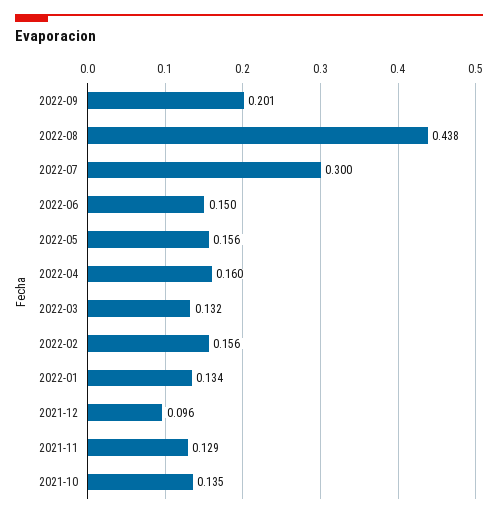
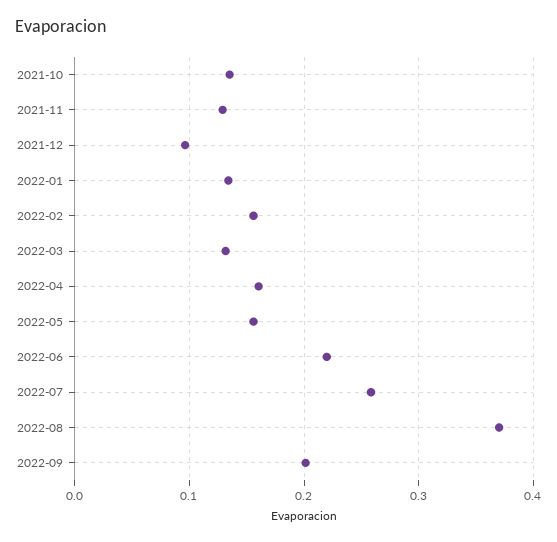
  {
    "2022-09": 0.201,
-   "2022-08": 0.438,
+   "2022-08": 0.37,
-   "2022-07": 0.3,
+   "2022-07": 0.26,
-   "2022-06": 0.15,
+   "2022-06": 0.22,
    "2022-05": 0.156,
    "2022-04": 0.16,
    "2022-03": 0.132,
    "2022-02": 0.156,
    "2022-01": 0.134,
    "2021-12": 0.096,
    "2021-11": 0.129,
    "2021-10": 0.135
  }

